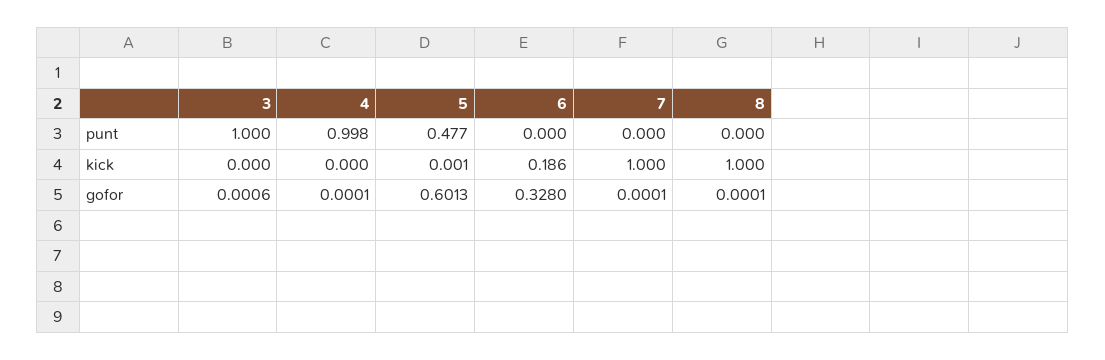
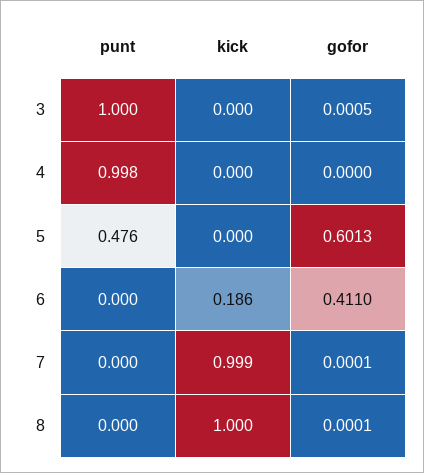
  {
    "3": {
      "punt": 1,
      "kick": 0,
-     "gofor": 0.0006
+     "gofor": 0.0005
    },
    "4": {
      "punt": 0.998,
      "kick": 0,
-     "gofor": 0.0001
+     "gofor": 0
    },
    "5": {
-     "punt": 0.477,
+     "punt": 0.476,
-     "kick": 0.001,
+     "kick": 0,
      "gofor": 0.6013
    },
    "6": {
      "punt": 0,
      "kick": 0.186,
-     "gofor": 0.328
+     "gofor": 0.411
    },
    "7": {
      "punt": 0,
-     "kick": 1,
+     "kick": 0.999,
      "gofor": 0.0001
    },
    "8": {
      "punt": 0,
      "kick": 1,
      "gofor": 0.0001
    }
  }

